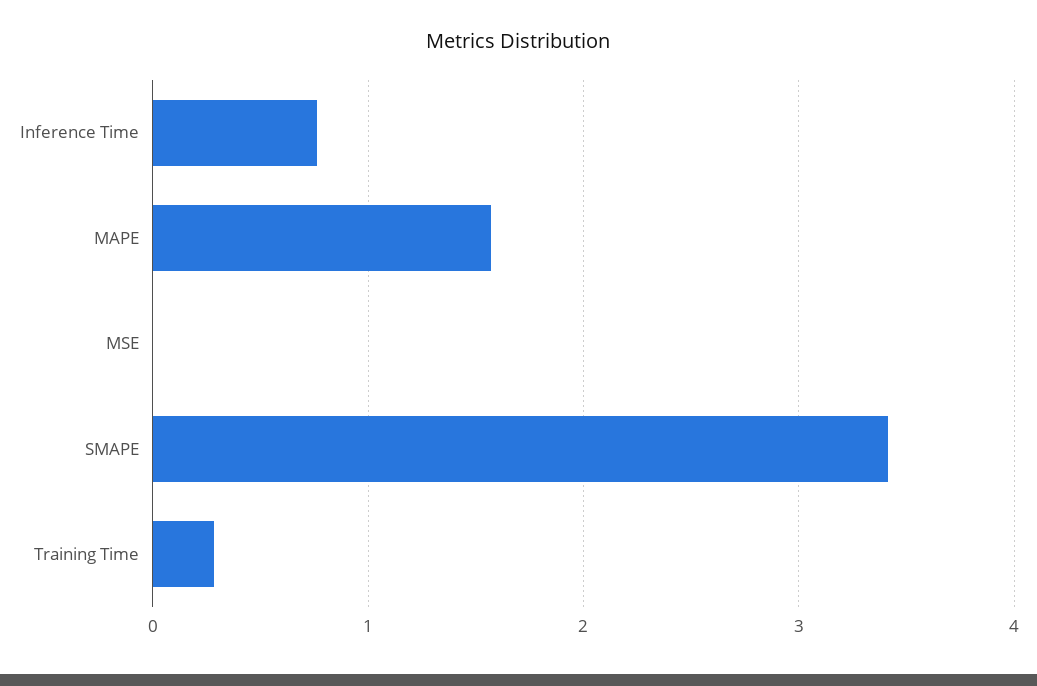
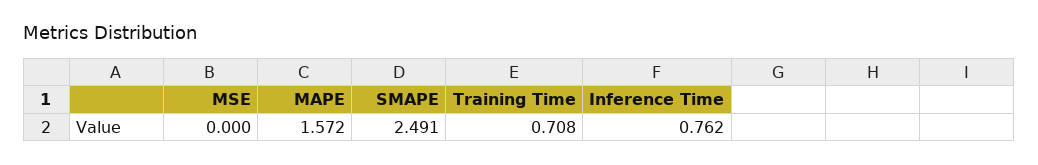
  {
    "Inference Time": 0.762,
    "MAPE": 1.572,
    "MSE": 0,
-   "SMAPE": 3.4,
+   "SMAPE": 2.491,
-   "Training Time": 0.3
+   "Training Time": 0.708
  }

